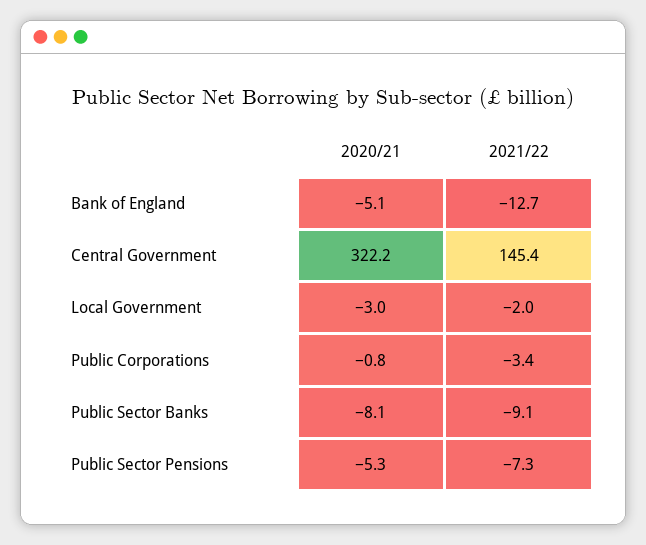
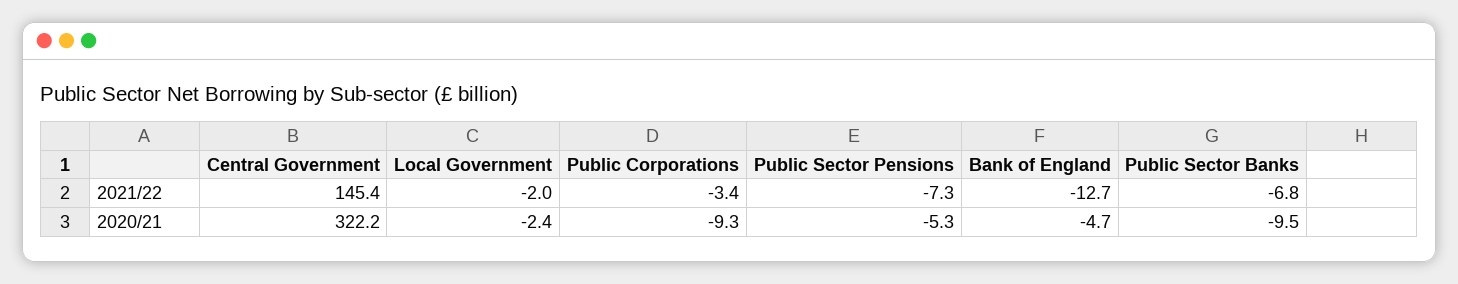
  {
    "2020/21": {
-     "Bank of England": -5.1,
+     "Bank of England": -4.7,
      "Central Government": 322.2,
-     "Local Government": -3,
+     "Local Government": -2.4,
-     "Public Corporations": -0.8,
+     "Public Corporations": -9.3,
-     "Public Sector Banks": -8.1,
+     "Public Sector Banks": -9.5,
      "Public Sector Pensions": -5.3
    },
    "2021/22": {
      "Bank of England": -12.7,
      "Central Government": 145.4,
      "Local Government": -2,
      "Public Corporations": -3.4,
-     "Public Sector Banks": -9.1,
+     "Public Sector Banks": -6.8,
      "Public Sector Pensions": -7.3
    }
  }

